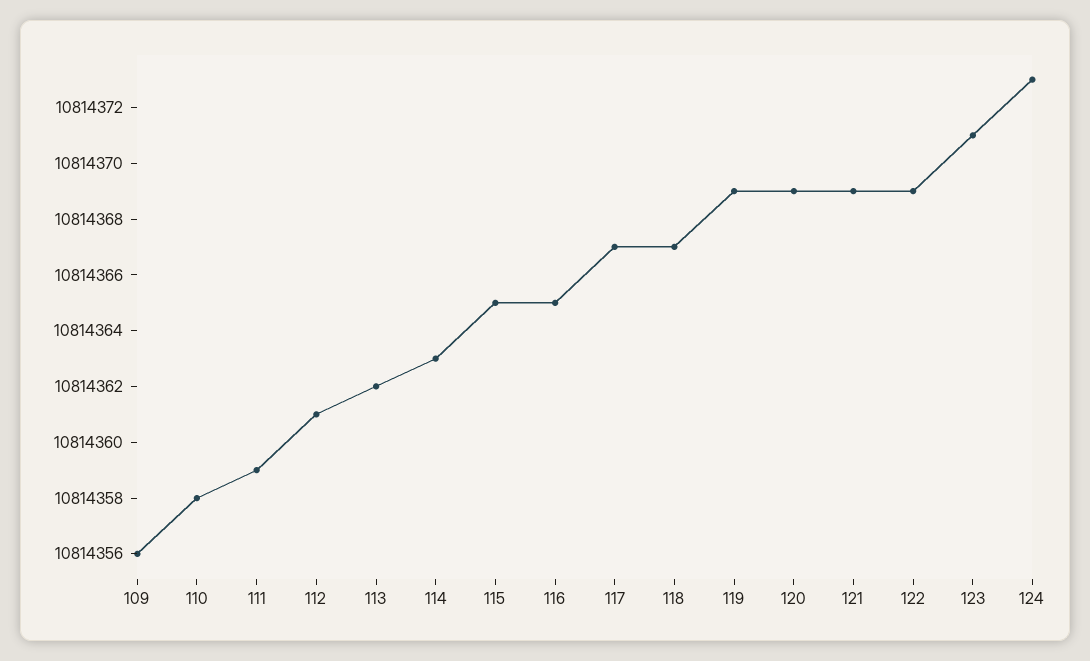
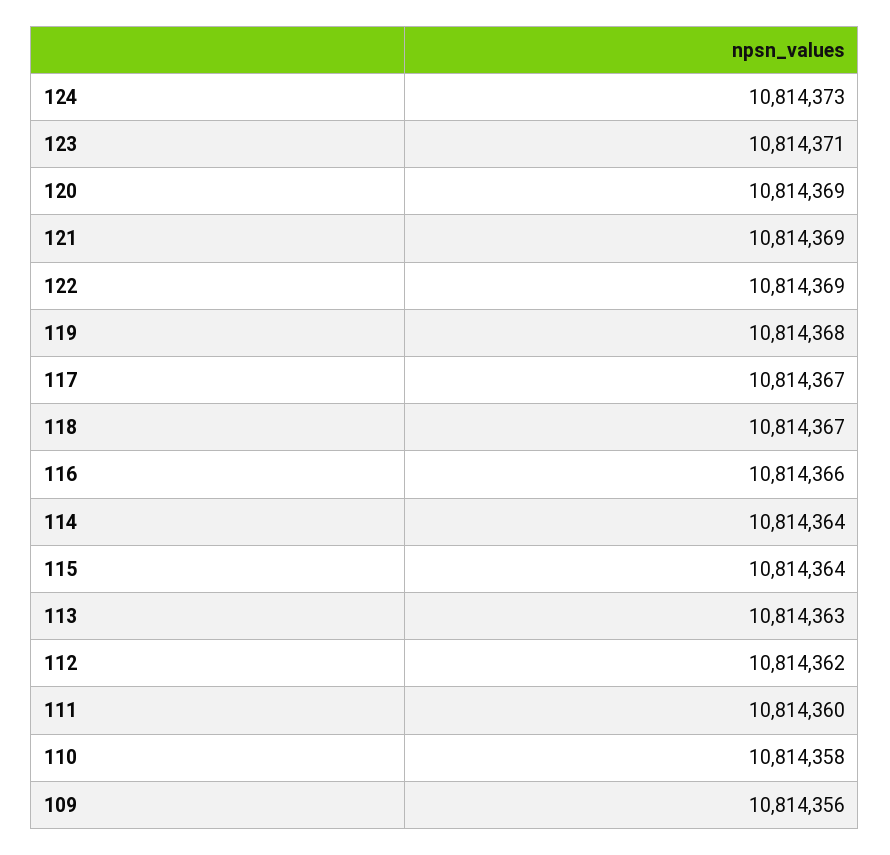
  {
    "109": 10814356,
    "110": 10814358,
-   "111": 10814359,
+   "111": 10814360,
-   "112": 10814361,
+   "112": 10814362,
-   "113": 10814362,
+   "113": 10814363,
-   "114": 10814363,
+   "114": 10814364,
-   "115": 10814365,
+   "115": 10814364,
-   "116": 10814365,
+   "116": 10814366,
    "117": 10814367,
    "118": 10814367,
-   "119": 10814369,
+   "119": 10814368,
    "120": 10814369,
    "121": 10814369,
    "122": 10814369,
    "123": 10814371,
    "124": 10814373
  }

